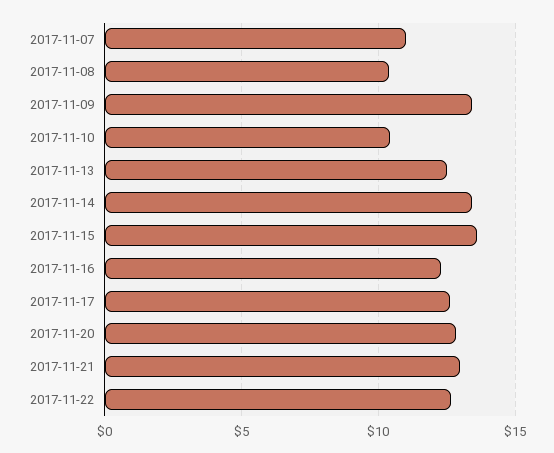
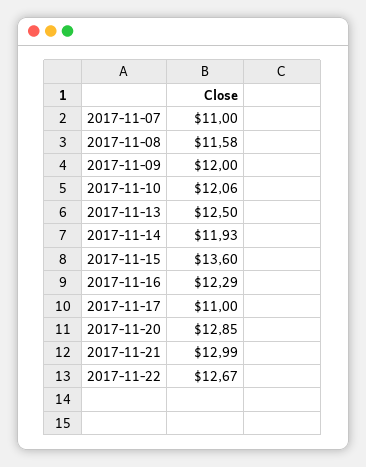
  {
    "2017-11-07": 11,
-   "2017-11-08": 10.5,
+   "2017-11-08": 11.58,
-   "2017-11-09": 13.5,
+   "2017-11-09": 12,
-   "2017-11-10": 10.5,
+   "2017-11-10": 12.06,
    "2017-11-13": 12.5,
-   "2017-11-14": 13.5,
+   "2017-11-14": 11.93,
    "2017-11-15": 13.6,
    "2017-11-16": 12.29,
-   "2017-11-17": 12.5,
+   "2017-11-17": 11,
    "2017-11-20": 12.85,
    "2017-11-21": 12.99,
    "2017-11-22": 12.67
  }

